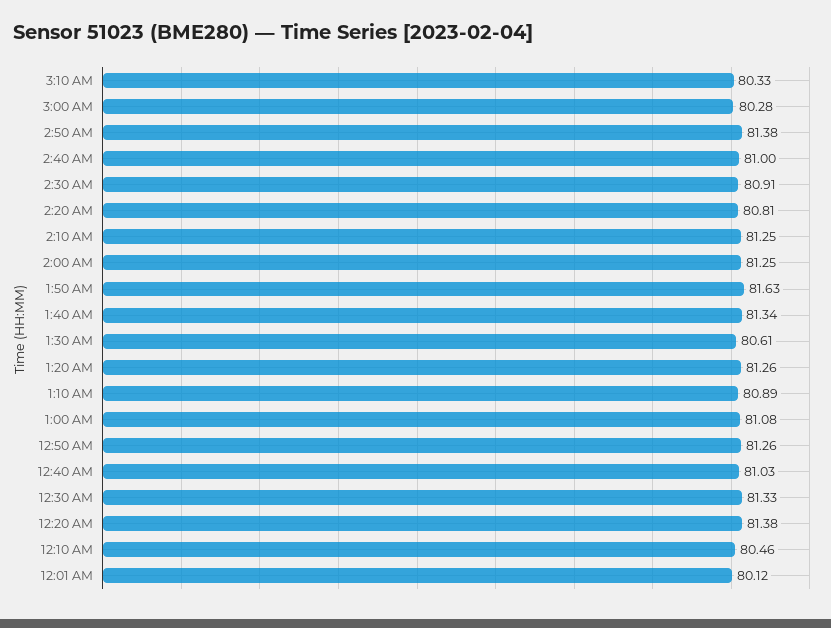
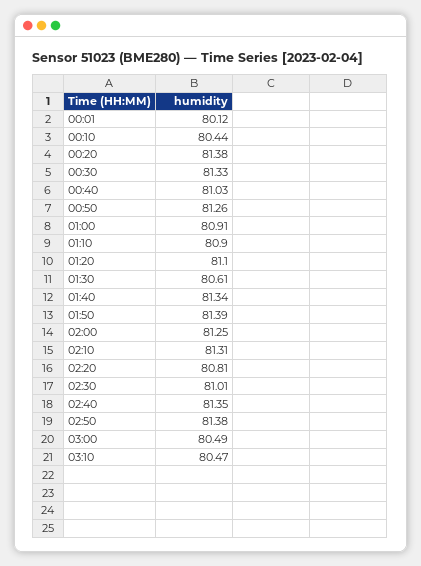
  {
-   "3:10 AM": 80.33,
+   "3:10 AM": 80.47,
-   "3:00 AM": 80.28,
+   "3:00 AM": 80.49,
    "2:50 AM": 81.38,
-   "2:40 AM": 81,
+   "2:40 AM": 81.35,
-   "2:30 AM": 80.91,
+   "2:30 AM": 81.01,
    "2:20 AM": 80.81,
-   "2:10 AM": 81.25,
+   "2:10 AM": 81.31,
    "2:00 AM": 81.25,
-   "1:50 AM": 81.63,
+   "1:50 AM": 81.39,
    "1:40 AM": 81.34,
    "1:30 AM": 80.61,
-   "1:20 AM": 81.26,
+   "1:20 AM": 81.1,
-   "1:10 AM": 80.89,
+   "1:10 AM": 80.9,
-   "1:00 AM": 81.08,
+   "1:00 AM": 80.91,
    "12:50 AM": 81.26,
    "12:40 AM": 81.03,
    "12:30 AM": 81.33,
    "12:20 AM": 81.38,
-   "12:10 AM": 80.46,
+   "12:10 AM": 80.44,
    "12:01 AM": 80.12
  }

